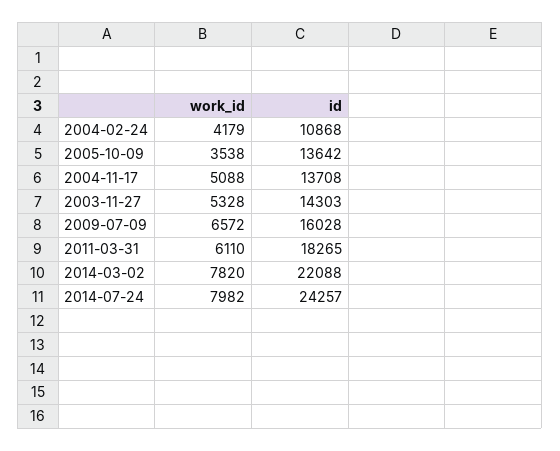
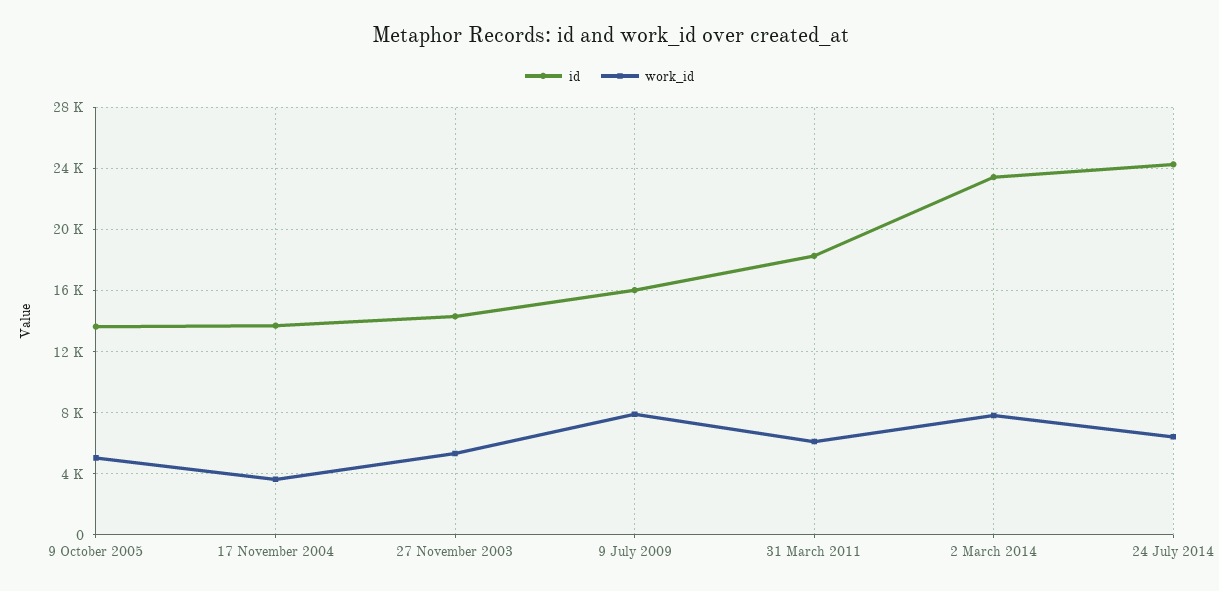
  {
    "work_id": {
-     "2004-02-24": 4179,
-     "2005-10-09": 3538,
+     "2005-10-09": 5000,
-     "2004-11-17": 5088,
+     "2004-11-17": 3500,
      "2003-11-27": 5328,
-     "2009-07-09": 6572,
+     "2009-07-09": 8000,
      "2011-03-31": 6110,
      "2014-03-02": 7820,
-     "2014-07-24": 7982
+     "2014-07-24": 6500
    },
    "id": {
-     "2004-02-24": 10868,
      "2005-10-09": 13642,
      "2004-11-17": 13708,
      "2003-11-27": 14303,
      "2009-07-09": 16028,
      "2011-03-31": 18265,
-     "2014-03-02": 22088,
+     "2014-03-02": 23500,
      "2014-07-24": 24257
    }
  }

